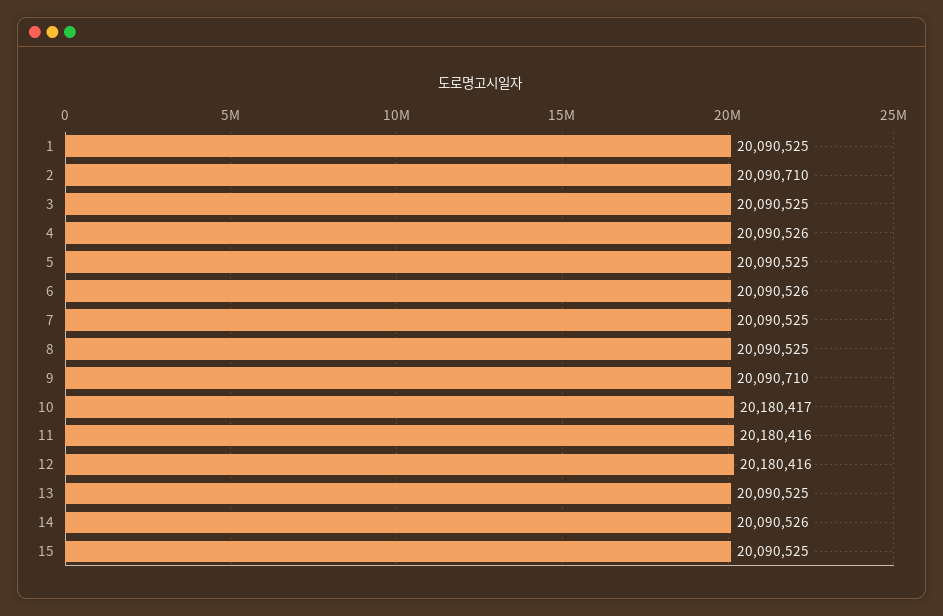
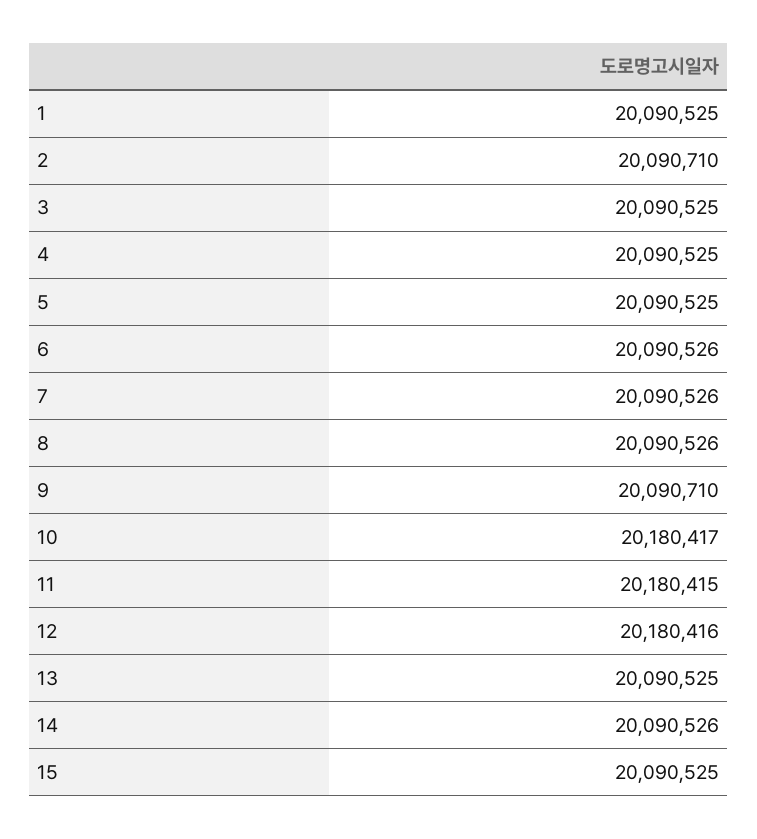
  {
    "1": 20090525,
    "2": 20090710,
    "3": 20090525,
-   "4": 20090526,
+   "4": 20090525,
    "5": 20090525,
    "6": 20090526,
-   "7": 20090525,
+   "7": 20090526,
-   "8": 20090525,
+   "8": 20090526,
    "9": 20090710,
    "10": 20180417,
-   "11": 20180416,
+   "11": 20180415,
    "12": 20180416,
    "13": 20090525,
    "14": 20090526,
    "15": 20090525
  }

